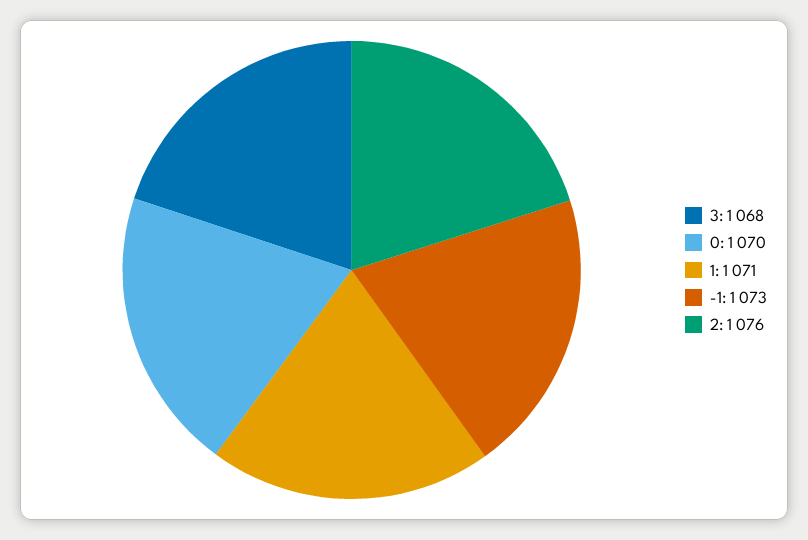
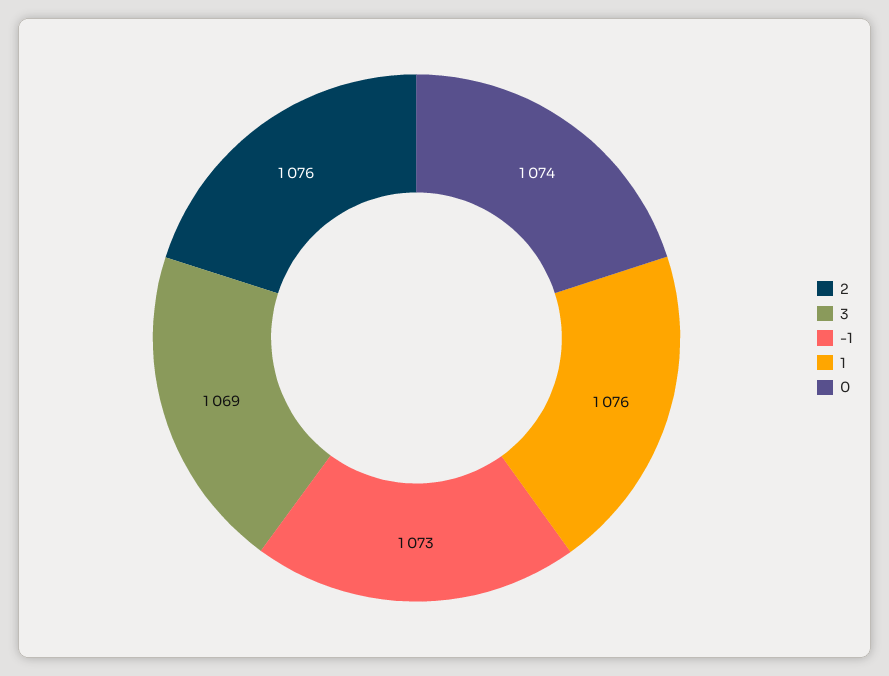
  {
-   "3": 1068,
+   "3": 1069,
-   "0": 1070,
+   "0": 1074,
-   "1": 1071,
+   "1": 1076,
    "-1": 1073,
    "2": 1076
  }

